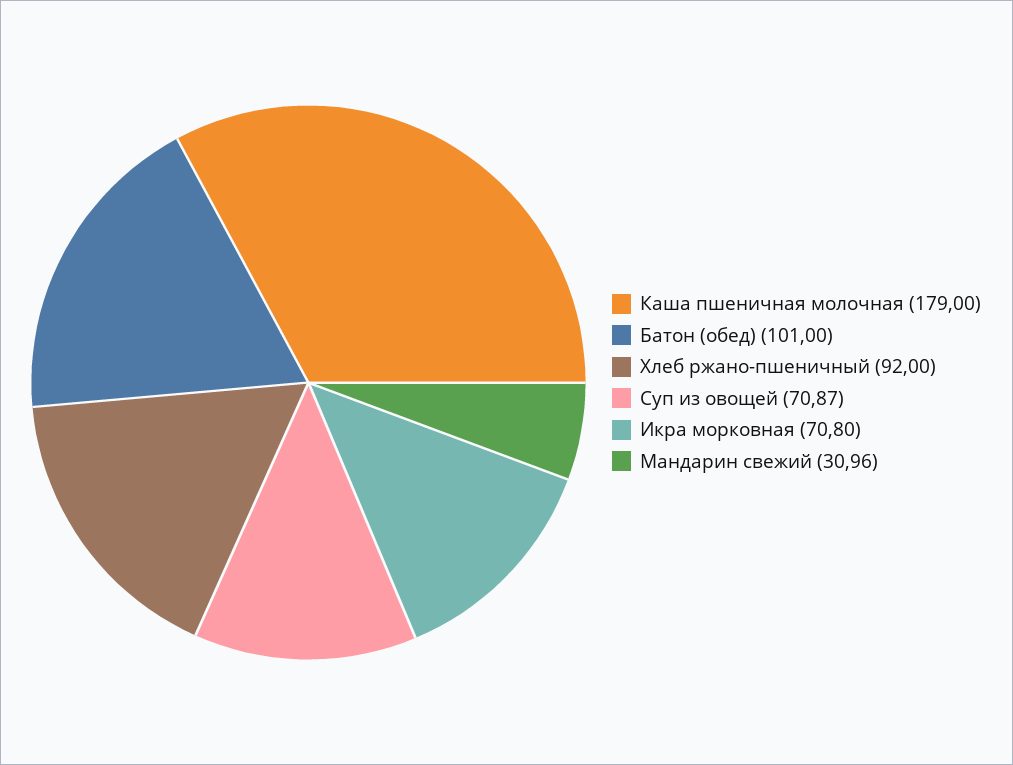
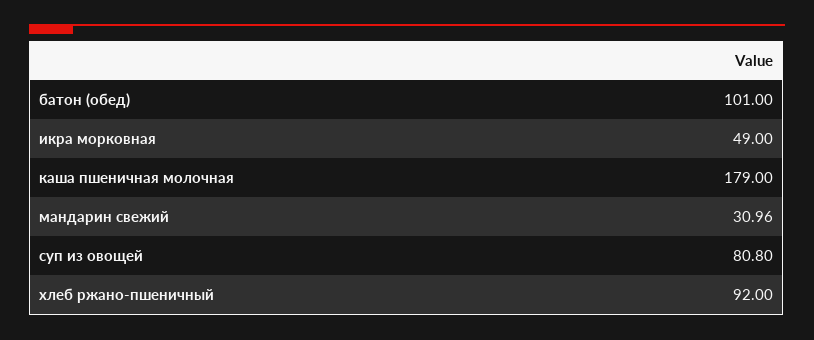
  {
    "Каша пшеничная молочная": 179,
    "Батон (обед)": 101,
    "Хлеб ржано-пшеничный": 92,
-   "Суп из овощей": 70.87,
+   "Суп из овощей": 80.8,
-   "Икра морковная": 70.8,
+   "Икра морковная": 49,
    "Мандарин свежий": 30.96
  }

